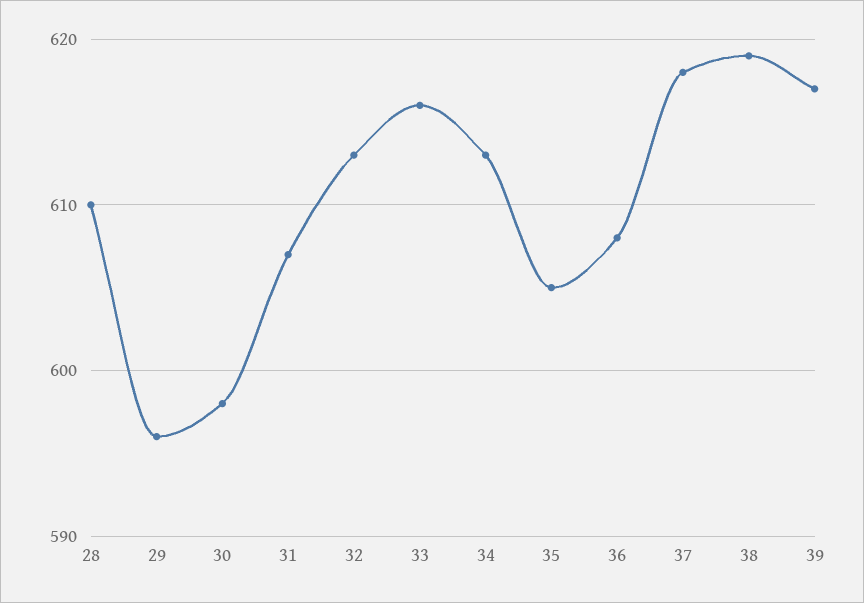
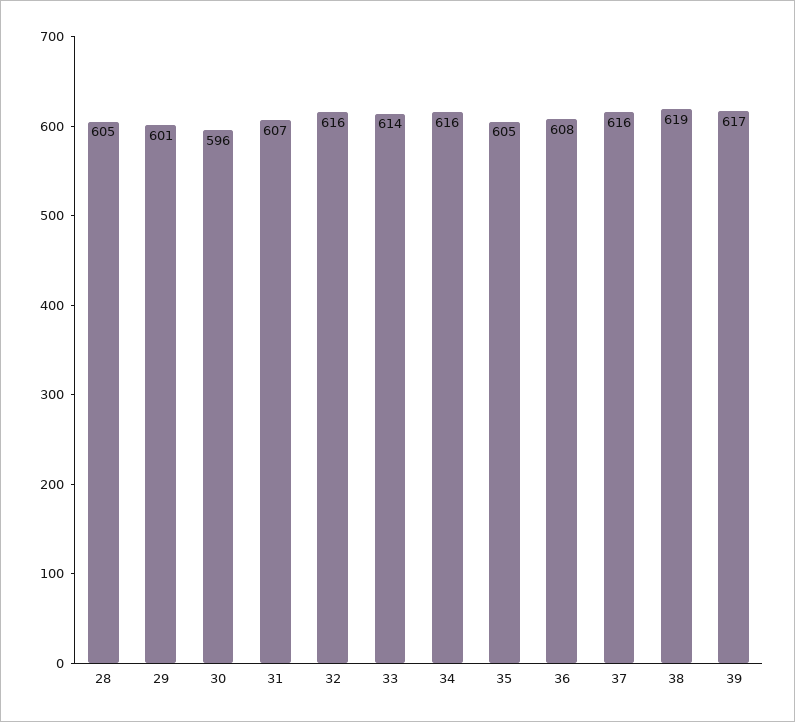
  {
-   "28": 610,
+   "28": 605,
-   "29": 596,
+   "29": 601,
-   "30": 598,
+   "30": 596,
    "31": 607,
-   "32": 613,
+   "32": 616,
-   "33": 616,
+   "33": 614,
-   "34": 613,
+   "34": 616,
    "35": 605,
    "36": 608,
-   "37": 618,
+   "37": 616,
    "38": 619,
    "39": 617
  }

